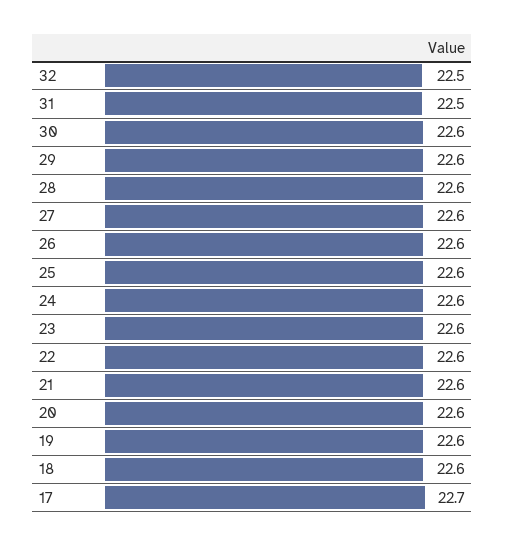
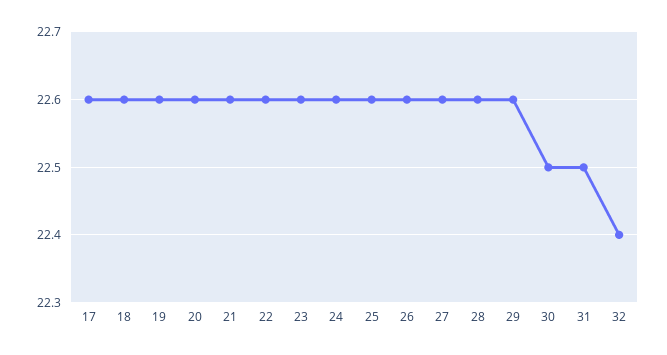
  {
-   "32": 22.5,
+   "32": 22.4,
    "31": 22.5,
-   "30": 22.6,
+   "30": 22.5,
    "29": 22.6,
    "28": 22.6,
    "27": 22.6,
    "26": 22.6,
    "25": 22.6,
    "24": 22.6,
    "23": 22.6,
    "22": 22.6,
    "21": 22.6,
    "20": 22.6,
    "19": 22.6,
    "18": 22.6,
-   "17": 22.7
+   "17": 22.6
  }

